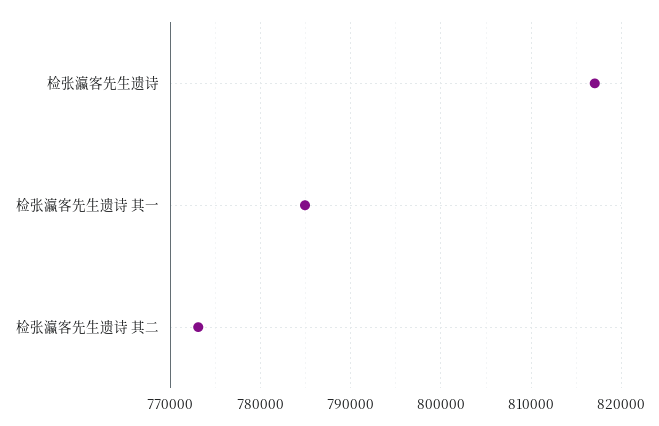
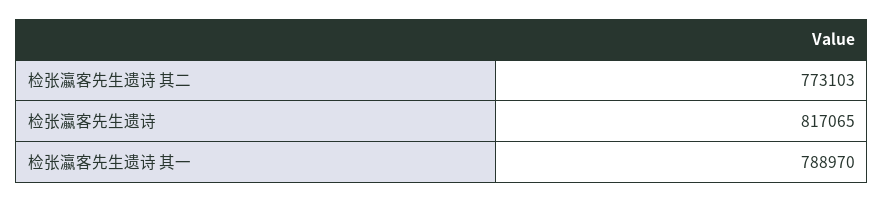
  {
    "检张瀛客先生遗诗": 817065,
-   "检张瀛客先生遗诗 其一": 785000,
+   "检张瀛客先生遗诗 其一": 788970,
    "检张瀛客先生遗诗 其二": 773103
  }

